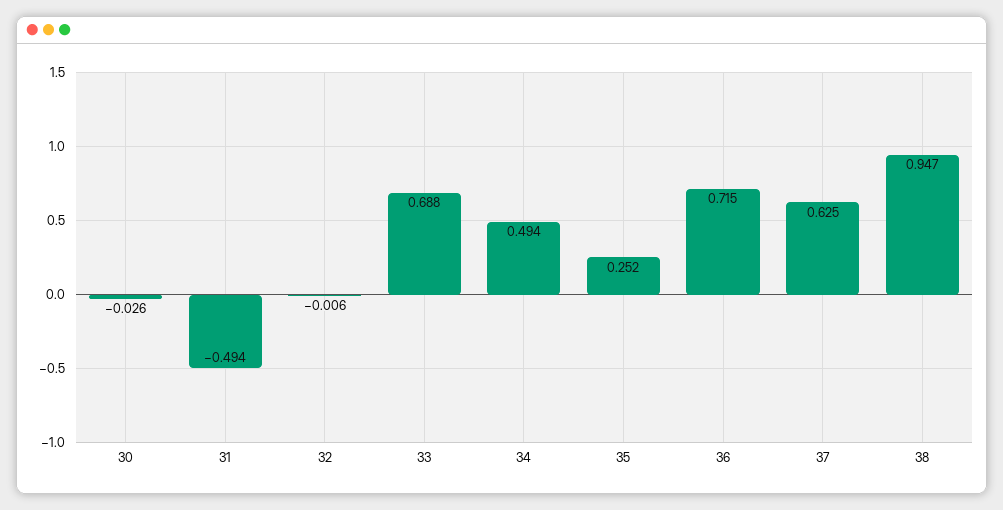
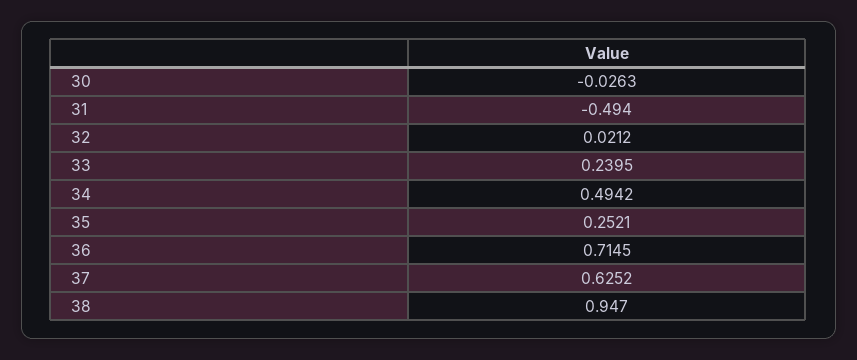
  {
    "30": -0.0263,
    "31": -0.494,
-   "32": -0.006,
+   "32": 0.0212,
-   "33": 0.688,
+   "33": 0.2395,
    "34": 0.4942,
    "35": 0.2521,
    "36": 0.7145,
    "37": 0.6252,
    "38": 0.947
  }

